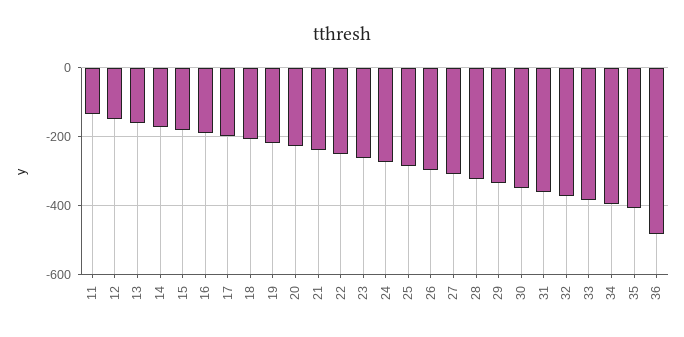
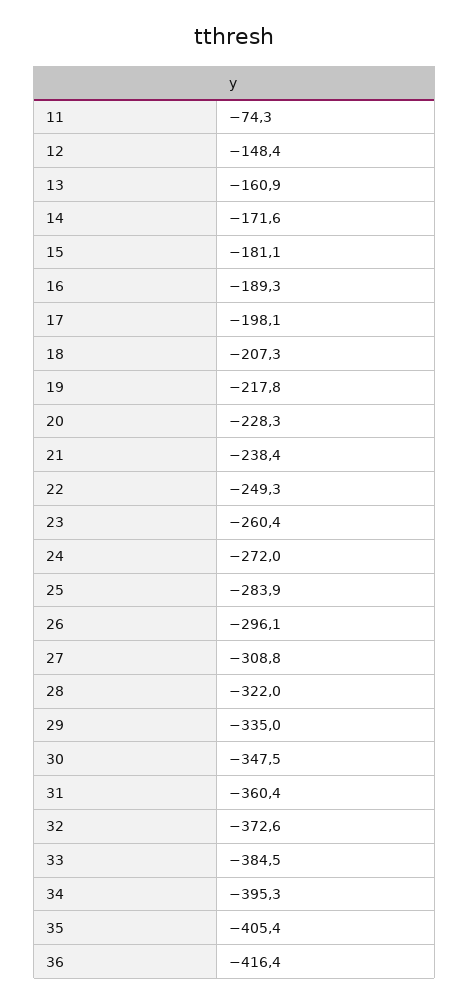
  {
-   "11": -140,
+   "11": -74.3,
    "12": -148.4,
    "13": -160.9,
    "14": -171.6,
    "15": -181.1,
    "16": -189.3,
    "17": -198.1,
    "18": -207.3,
    "19": -217.8,
    "20": -228.3,
    "21": -238.4,
    "22": -249.3,
    "23": -260.4,
    "24": -272,
    "25": -283.9,
    "26": -296.1,
    "27": -308.8,
    "28": -322,
    "29": -335,
    "30": -347.5,
    "31": -360.4,
    "32": -372.6,
    "33": -384.5,
    "34": -395.3,
    "35": -405.4,
-   "36": -480
+   "36": -416.4
  }

